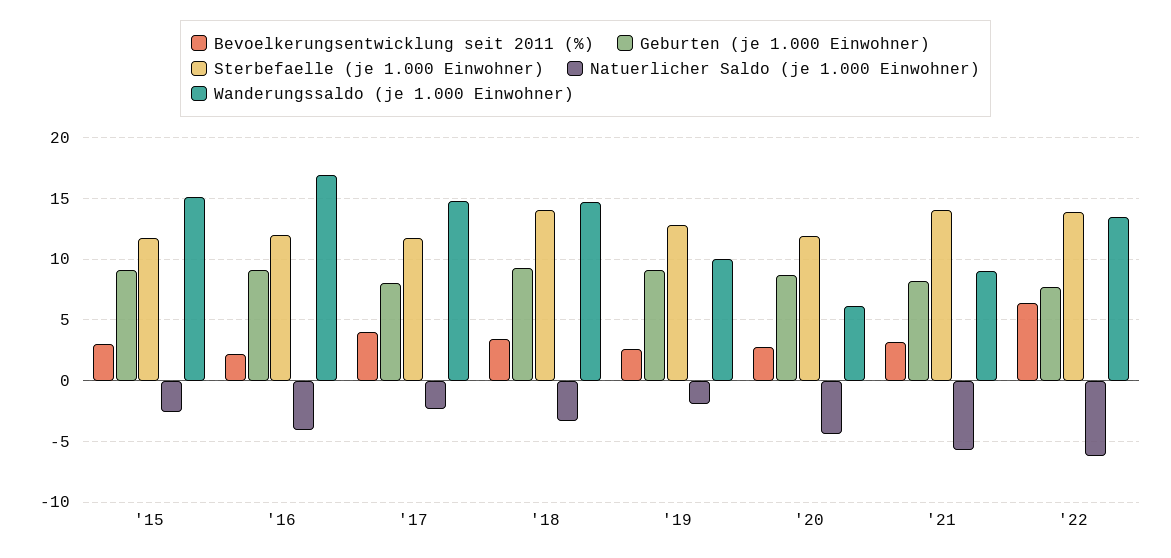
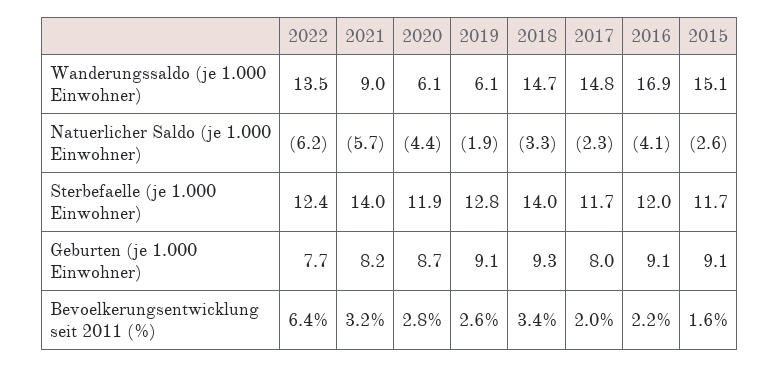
  {
    "Bevoelkerungsentwicklung seit 2011 (%)": {
-     "'15": 3,
+     "'15": 1.6,
      "'16": 2.2,
-     "'17": 4,
+     "'17": 2,
      "'18": 3.4,
      "'19": 2.6,
      "'20": 2.8,
      "'21": 3.2,
      "'22": 6.4
    },
    "Geburten (je 1.000 Einwohner)": {
      "'15": 9.1,
      "'16": 9.1,
      "'17": 8,
      "'18": 9.3,
      "'19": 9.1,
      "'20": 8.7,
      "'21": 8.2,
      "'22": 7.7
    },
    "Sterbefaelle (je 1.000 Einwohner)": {
      "'15": 11.7,
      "'16": 12,
      "'17": 11.7,
      "'18": 14,
      "'19": 12.8,
      "'20": 11.9,
      "'21": 14,
-     "'22": 14
+     "'22": 12.4
    },
    "Natuerlicher Saldo (je 1.000 Einwohner)": {
      "'15": -2.6,
      "'16": -4.1,
      "'17": -2.3,
      "'18": -3.3,
      "'19": -1.9,
      "'20": -4.4,
      "'21": -5.7,
      "'22": -6.2
    },
    "Wanderungssaldo (je 1.000 Einwohner)": {
      "'15": 15.1,
      "'16": 16.9,
      "'17": 14.8,
      "'18": 14.7,
-     "'19": 10,
+     "'19": 6.1,
      "'20": 6.1,
      "'21": 9,
      "'22": 13.5
    }
  }

